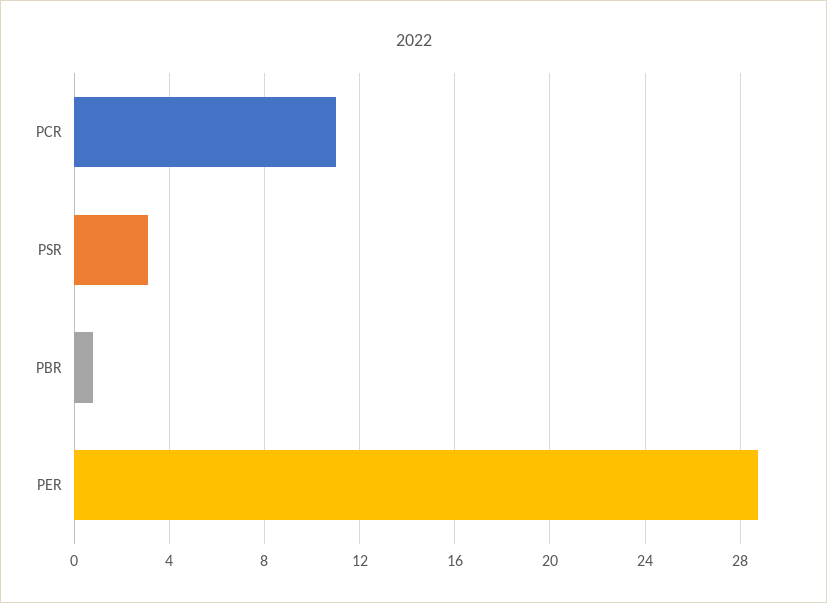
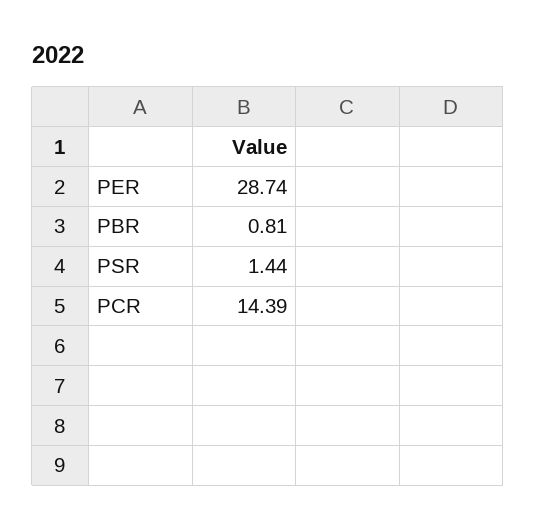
  {
-   "PCR": 11,
+   "PCR": 14.39,
-   "PSR": 3,
+   "PSR": 1.44,
    "PBR": 0.81,
    "PER": 28.74
  }

